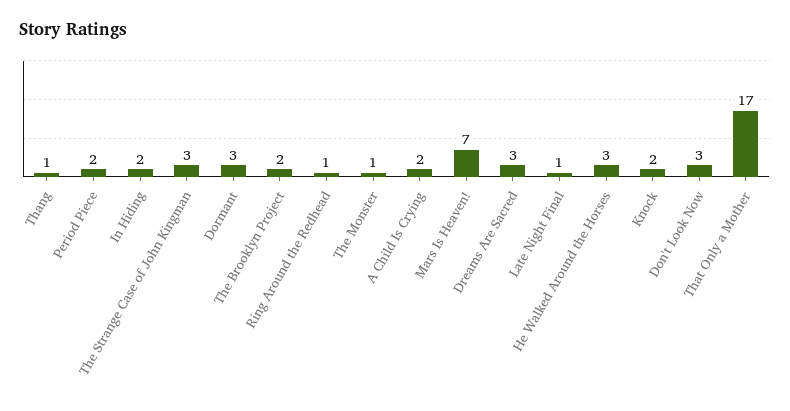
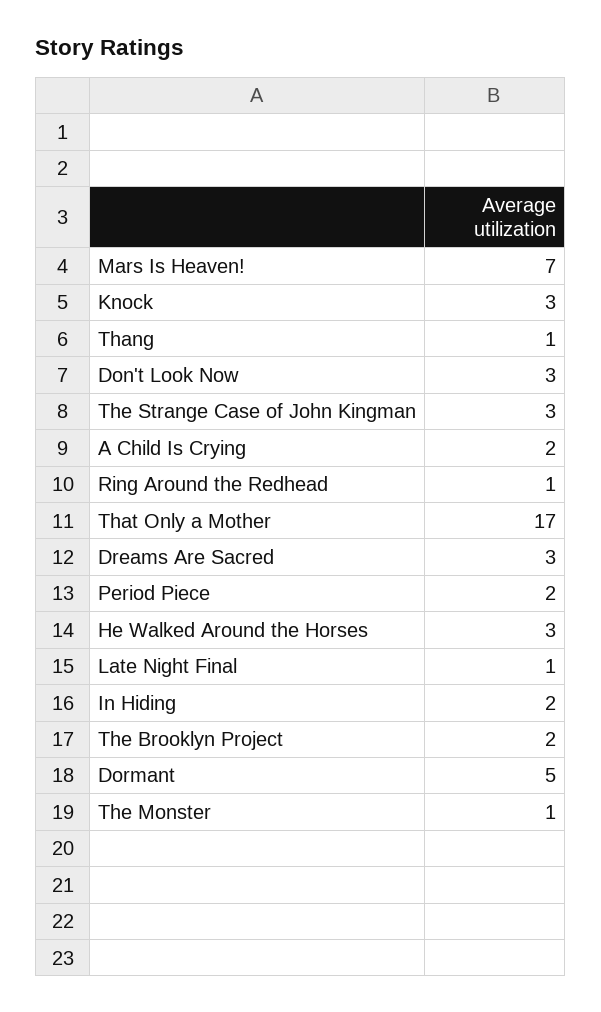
  {
    "Thang": 1,
    "Period Piece": 2,
    "In Hiding": 2,
    "The Strange Case of John Kingman": 3,
-   "Dormant": 3,
+   "Dormant": 5,
    "The Brooklyn Project": 2,
    "Ring Around the Redhead": 1,
    "The Monster": 1,
    "A Child Is Crying": 2,
    "Mars Is Heaven!": 7,
    "Dreams Are Sacred": 3,
    "Late Night Final": 1,
    "He Walked Around the Horses": 3,
-   "Knock": 2,
+   "Knock": 3,
    "Don't Look Now": 3,
    "That Only a Mother": 17
  }

